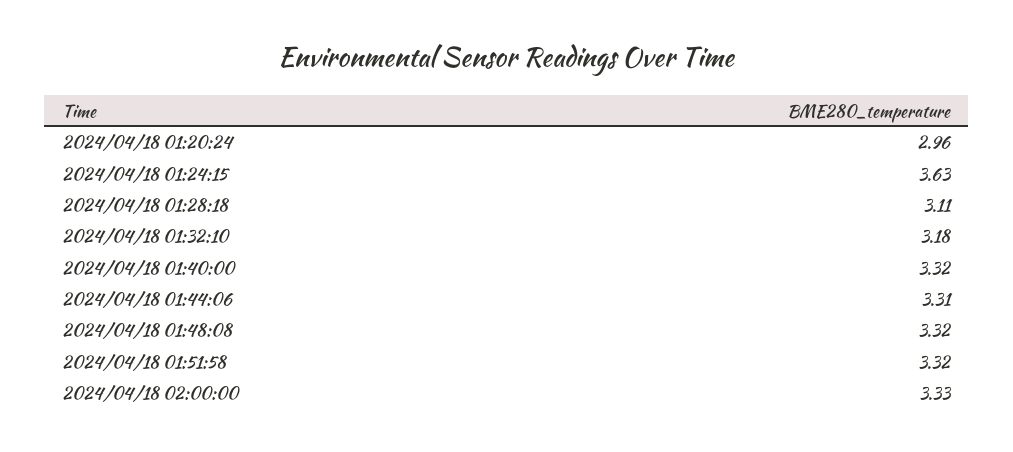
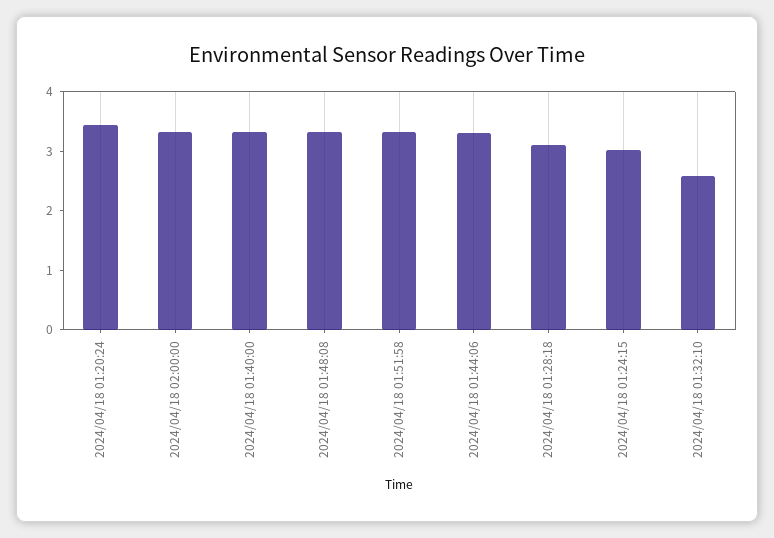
  {
-   "2024/04/18 01:20:24": 2.96,
+   "2024/04/18 01:20:24": 3.4,
-   "2024/04/18 01:24:15": 3.63,
+   "2024/04/18 01:24:15": 3,
    "2024/04/18 01:28:18": 3.11,
-   "2024/04/18 01:32:10": 3.18,
+   "2024/04/18 01:32:10": 2.6,
    "2024/04/18 01:40:00": 3.32,
    "2024/04/18 01:44:06": 3.31,
    "2024/04/18 01:48:08": 3.32,
    "2024/04/18 01:51:58": 3.32,
    "2024/04/18 02:00:00": 3.33
  }

